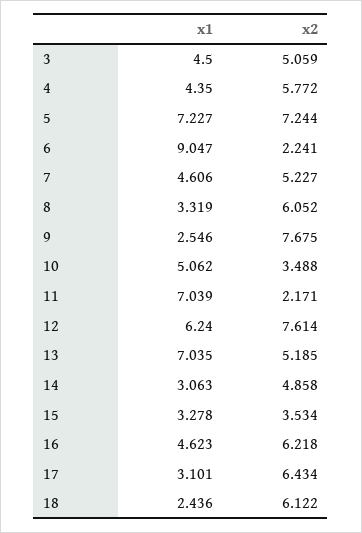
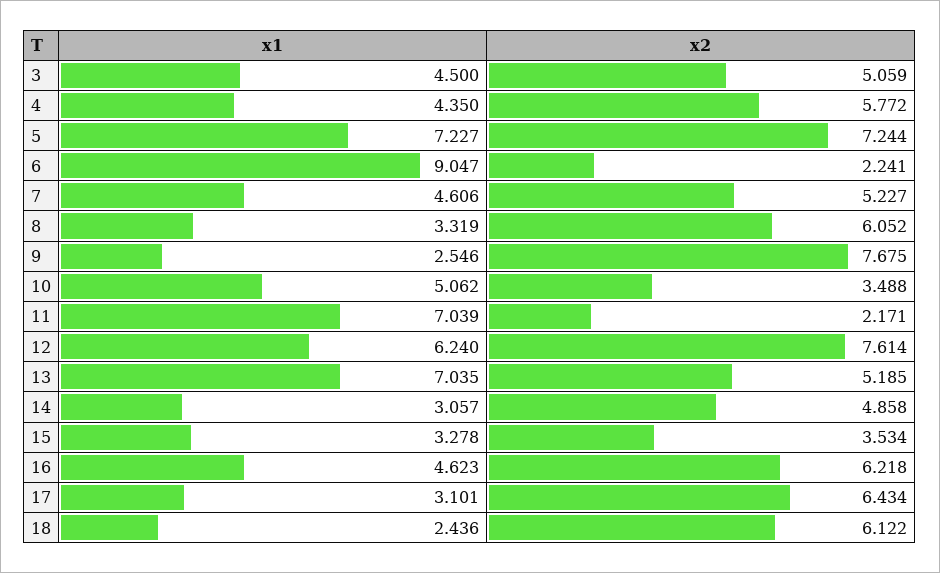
  {
    "x1": {
      "3": 4.5,
      "4": 4.35,
      "5": 7.227,
      "6": 9.047,
      "7": 4.606,
      "8": 3.319,
      "9": 2.546,
      "10": 5.062,
      "11": 7.039,
      "12": 6.24,
      "13": 7.035,
-     "14": 3.063,
+     "14": 3.057,
      "15": 3.278,
      "16": 4.623,
      "17": 3.101,
      "18": 2.436
    },
    "x2": {
      "3": 5.059,
      "4": 5.772,
      "5": 7.244,
      "6": 2.241,
      "7": 5.227,
      "8": 6.052,
      "9": 7.675,
      "10": 3.488,
      "11": 2.171,
      "12": 7.614,
      "13": 5.185,
      "14": 4.858,
      "15": 3.534,
      "16": 6.218,
      "17": 6.434,
      "18": 6.122
    }
  }

